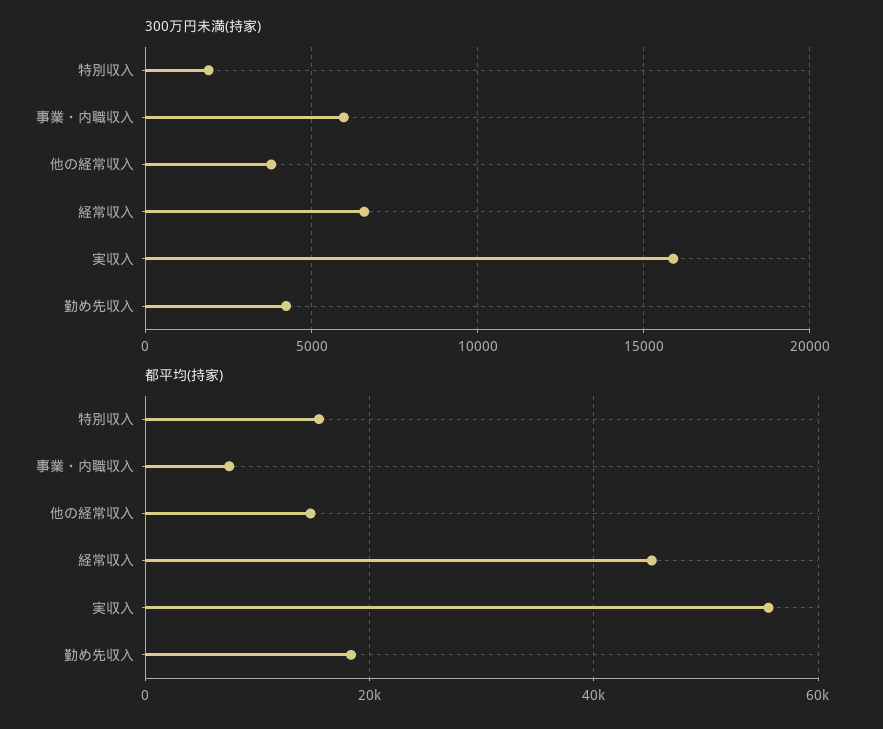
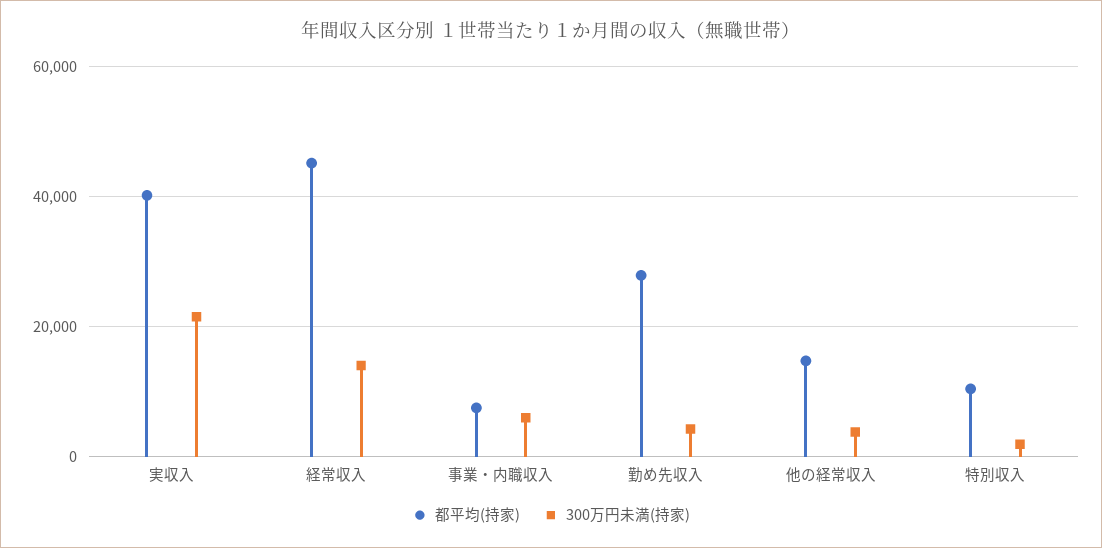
  {
    "300万円未満(持家)": {
      "特別収入": 2000,
      "事業・内職収入": 6000,
      "他の経常収入": 4000,
-     "経常収入": 6500,
+     "経常収入": 14000,
-     "実収入": 16000,
+     "実収入": 22000,
      "勤め先収入": 4000
    },
    "都平均(持家)": {
-     "特別収入": 16000,
+     "特別収入": 10000,
      "事業・内職収入": 8000,
      "他の経常収入": 14000,
      "経常収入": 46000,
-     "実収入": 56000,
+     "実収入": 40000,
-     "勤め先収入": 18000
+     "勤め先収入": 28000
    }
  }

